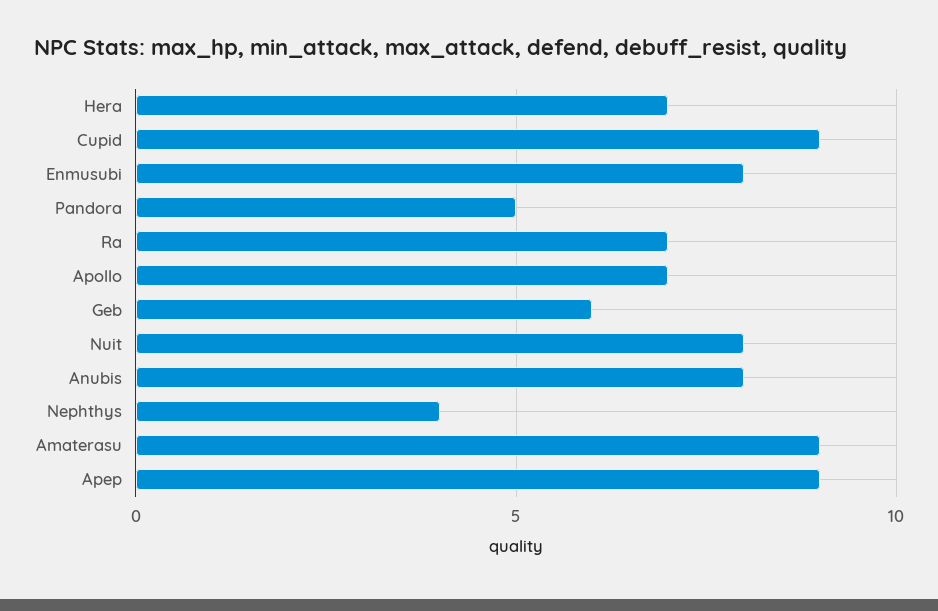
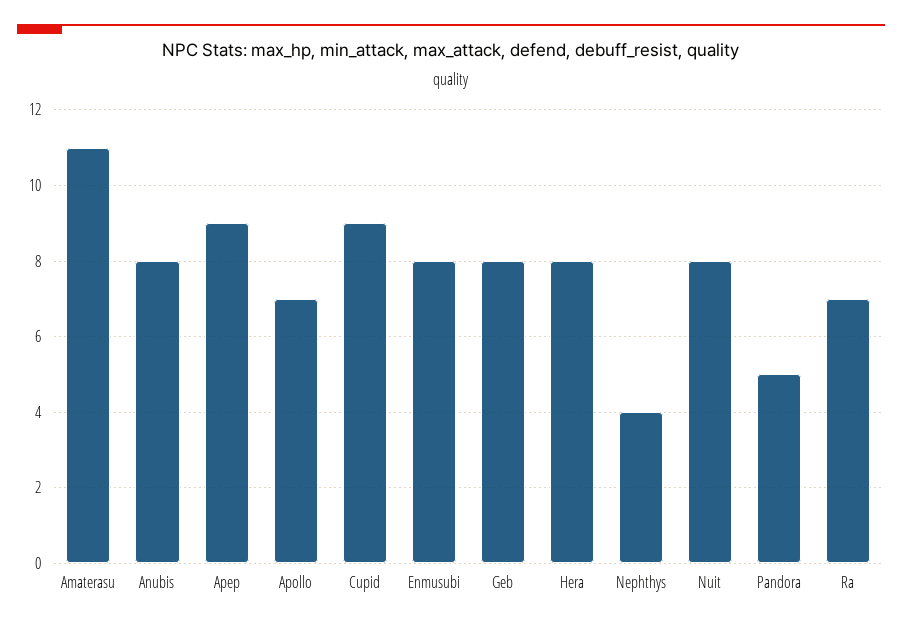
  {
-   "Hera": 7,
+   "Hera": 8,
    "Cupid": 9,
    "Enmusubi": 8,
    "Pandora": 5,
    "Ra": 7,
    "Apollo": 7,
-   "Geb": 6,
+   "Geb": 8,
    "Nuit": 8,
    "Anubis": 8,
    "Nephthys": 4,
-   "Amaterasu": 9,
+   "Amaterasu": 11,
    "Apep": 9
  }

